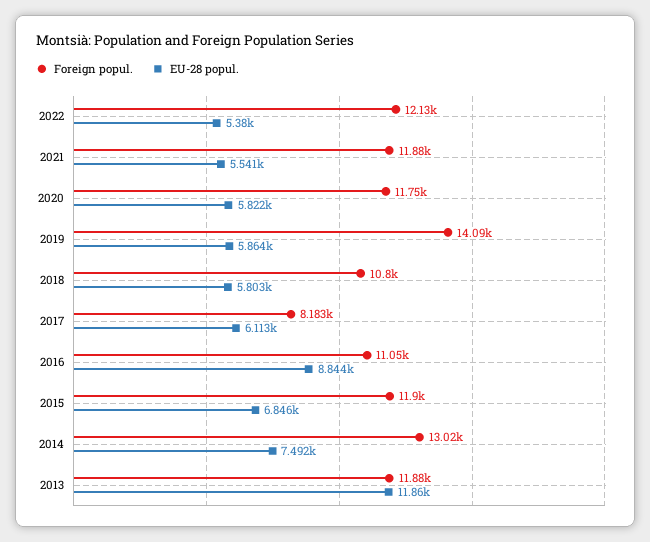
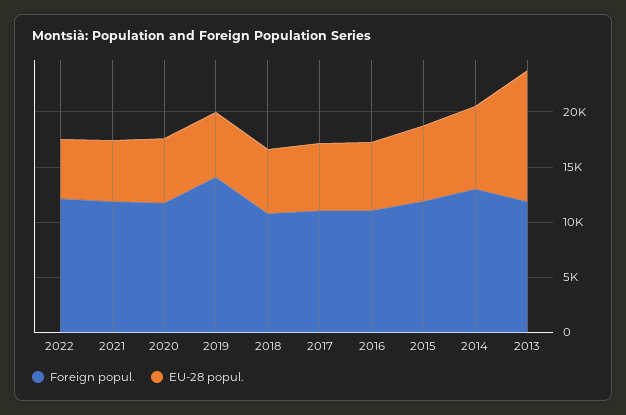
  {
    "Foreign popul.": {
      "2022": 12130,
      "2021": 11880,
      "2020": 11750,
      "2019": 14090,
      "2018": 10800,
-     "2017": 8183,
+     "2017": 11000,
      "2016": 11050,
      "2015": 11900,
      "2014": 13020,
      "2013": 11880
    },
    "EU-28 popul.": {
      "2022": 5380,
      "2021": 5541,
      "2020": 5822,
      "2019": 5864,
      "2018": 5803,
      "2017": 6113,
-     "2016": 8844,
+     "2016": 6000,
      "2015": 6846,
      "2014": 7492,
      "2013": 11860
    }
  }

